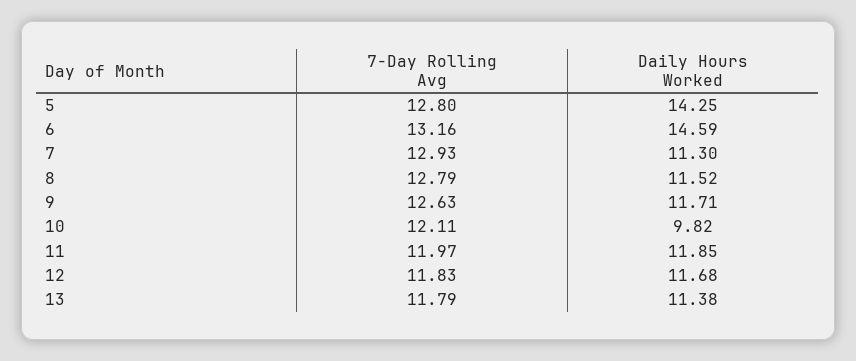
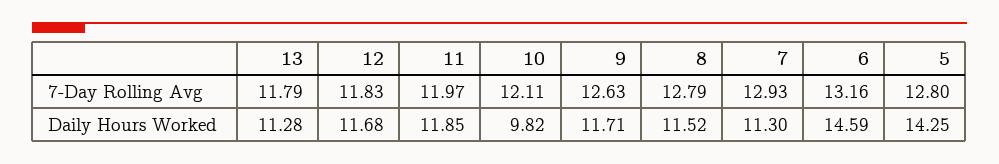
  {
    "7-Day Rolling Avg": {
      "5": 12.8,
      "6": 13.16,
      "7": 12.93,
      "8": 12.79,
      "9": 12.63,
      "10": 12.11,
      "11": 11.97,
      "12": 11.83,
      "13": 11.79
    },
    "Daily Hours Worked": {
      "5": 14.25,
      "6": 14.59,
      "7": 11.3,
      "8": 11.52,
      "9": 11.71,
      "10": 9.82,
      "11": 11.85,
      "12": 11.68,
-     "13": 11.38
+     "13": 11.28
    }
  }

